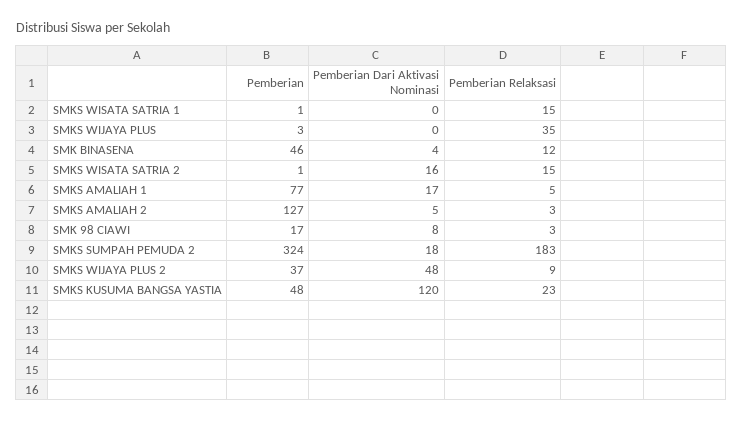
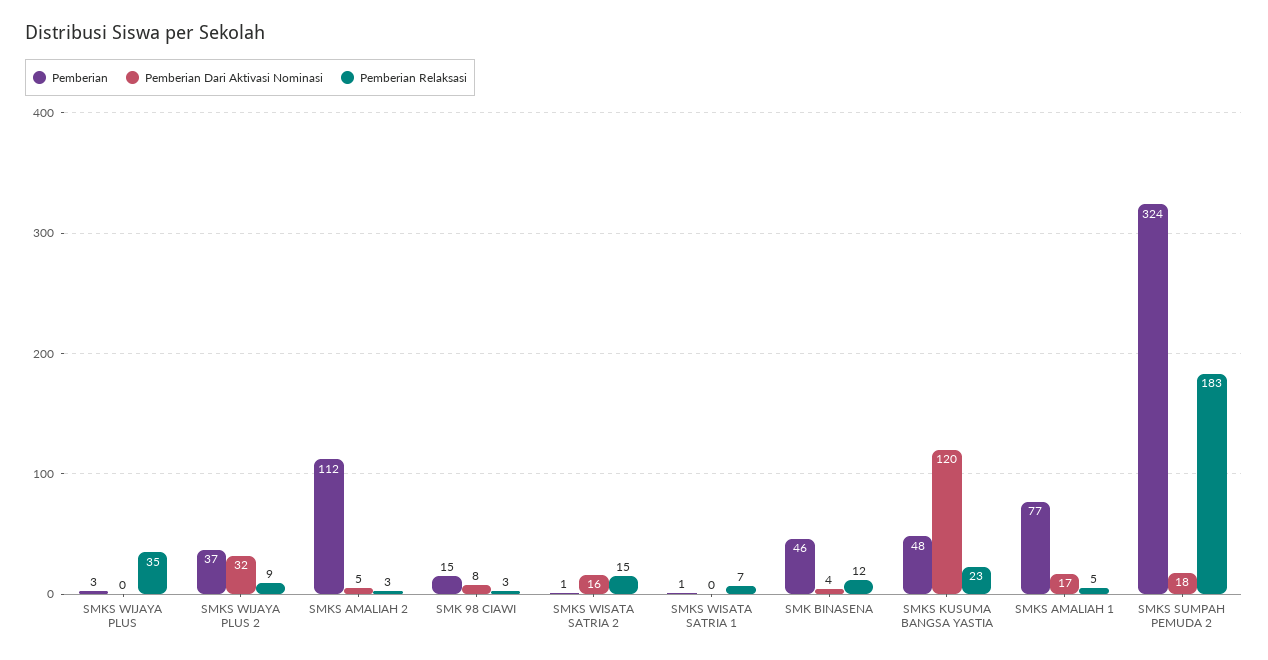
  {
    "Pemberian": {
      "SMKS WISATA SATRIA 1": 1,
      "SMKS WIJAYA PLUS": 3,
      "SMK BINASENA": 46,
      "SMKS WISATA SATRIA 2": 1,
      "SMKS AMALIAH 1": 77,
-     "SMKS AMALIAH 2": 127,
+     "SMKS AMALIAH 2": 112,
-     "SMK 98 CIAWI": 17,
+     "SMK 98 CIAWI": 15,
      "SMKS SUMPAH PEMUDA 2": 324,
      "SMKS WIJAYA PLUS 2": 37,
      "SMKS KUSUMA BANGSA YASTIA": 48
    },
    "Pemberian Dari Aktivasi Nominasi": {
      "SMKS WISATA SATRIA 1": 0,
      "SMKS WIJAYA PLUS": 0,
      "SMK BINASENA": 4,
      "SMKS WISATA SATRIA 2": 16,
      "SMKS AMALIAH 1": 17,
      "SMKS AMALIAH 2": 5,
      "SMK 98 CIAWI": 8,
      "SMKS SUMPAH PEMUDA 2": 18,
-     "SMKS WIJAYA PLUS 2": 48,
+     "SMKS WIJAYA PLUS 2": 32,
      "SMKS KUSUMA BANGSA YASTIA": 120
    },
    "Pemberian Relaksasi": {
-     "SMKS WISATA SATRIA 1": 15,
+     "SMKS WISATA SATRIA 1": 7,
      "SMKS WIJAYA PLUS": 35,
      "SMK BINASENA": 12,
      "SMKS WISATA SATRIA 2": 15,
      "SMKS AMALIAH 1": 5,
      "SMKS AMALIAH 2": 3,
      "SMK 98 CIAWI": 3,
      "SMKS SUMPAH PEMUDA 2": 183,
      "SMKS WIJAYA PLUS 2": 9,
      "SMKS KUSUMA BANGSA YASTIA": 23
    }
  }

